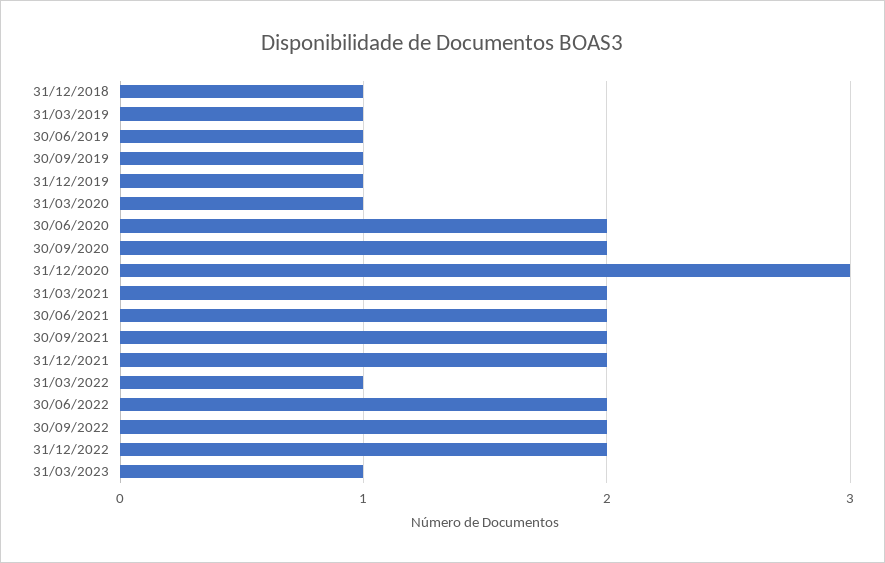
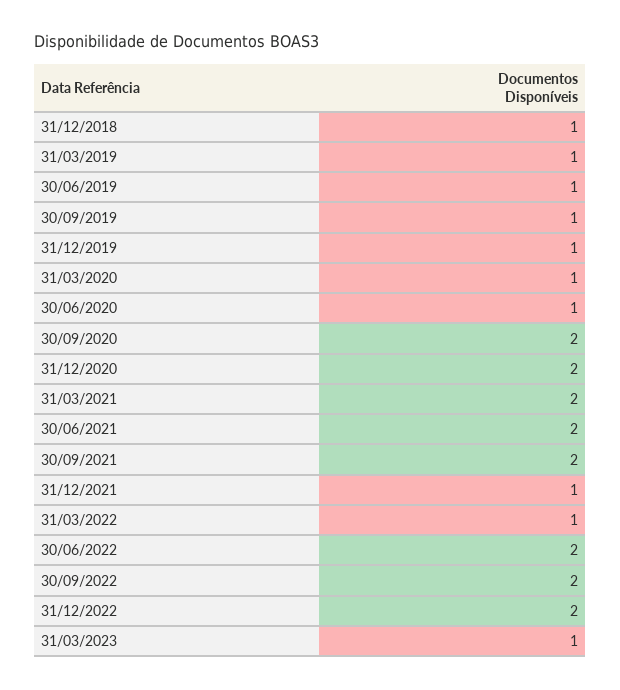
  {
    "31/12/2018": 1,
    "31/03/2019": 1,
    "30/06/2019": 1,
    "30/09/2019": 1,
    "31/12/2019": 1,
    "31/03/2020": 1,
-   "30/06/2020": 2,
+   "30/06/2020": 1,
    "30/09/2020": 2,
-   "31/12/2020": 3,
+   "31/12/2020": 2,
    "31/03/2021": 2,
    "30/06/2021": 2,
    "30/09/2021": 2,
-   "31/12/2021": 2,
+   "31/12/2021": 1,
    "31/03/2022": 1,
    "30/06/2022": 2,
    "30/09/2022": 2,
    "31/12/2022": 2,
    "31/03/2023": 1
  }

